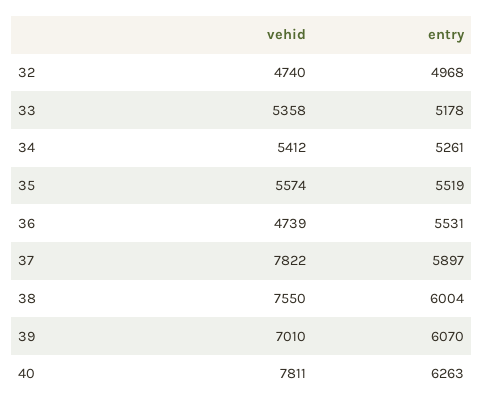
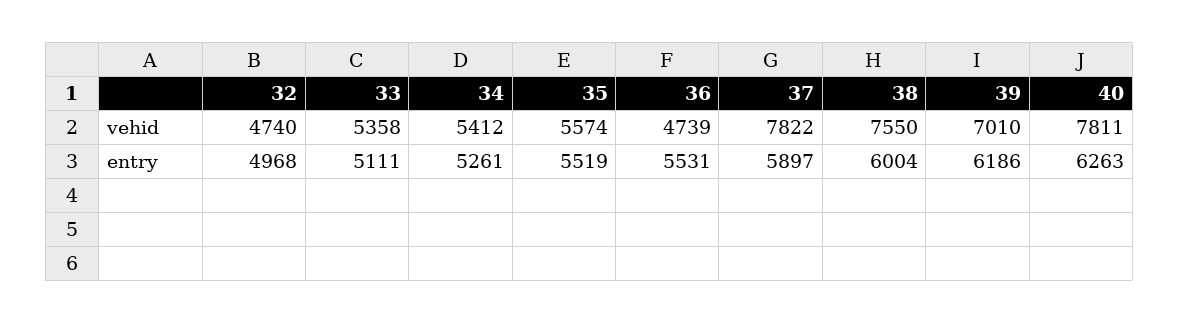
  {
    "vehid": {
      "32": 4740,
      "33": 5358,
      "34": 5412,
      "35": 5574,
      "36": 4739,
      "37": 7822,
      "38": 7550,
      "39": 7010,
      "40": 7811
    },
    "entry": {
      "32": 4968,
-     "33": 5178,
+     "33": 5111,
      "34": 5261,
      "35": 5519,
      "36": 5531,
      "37": 5897,
      "38": 6004,
-     "39": 6070,
+     "39": 6186,
      "40": 6263
    }
  }

